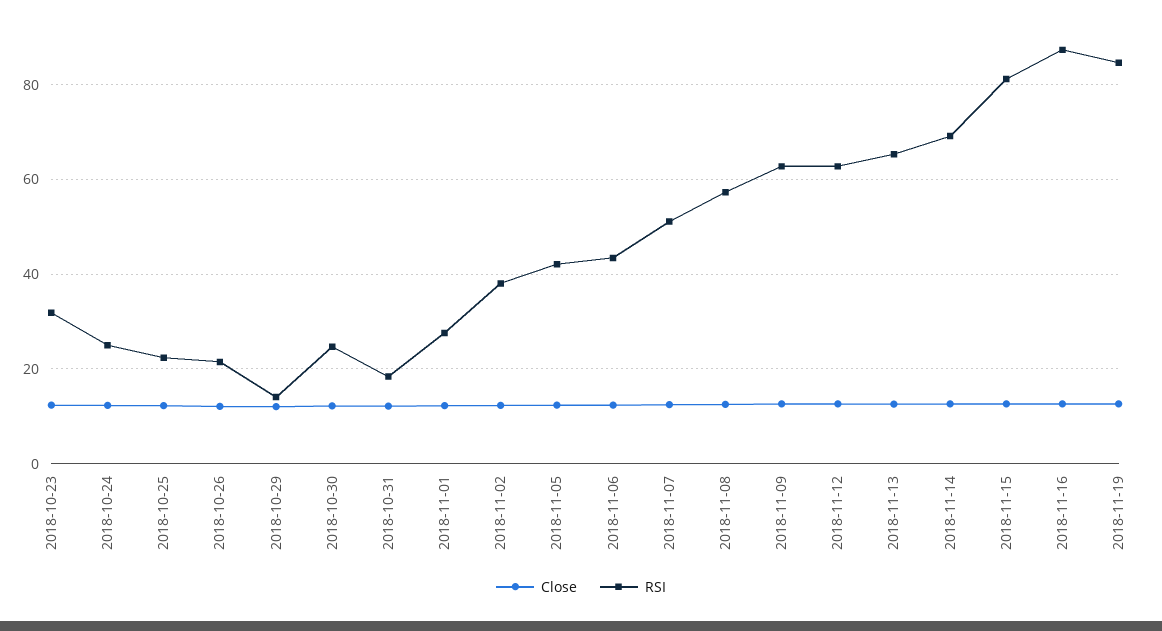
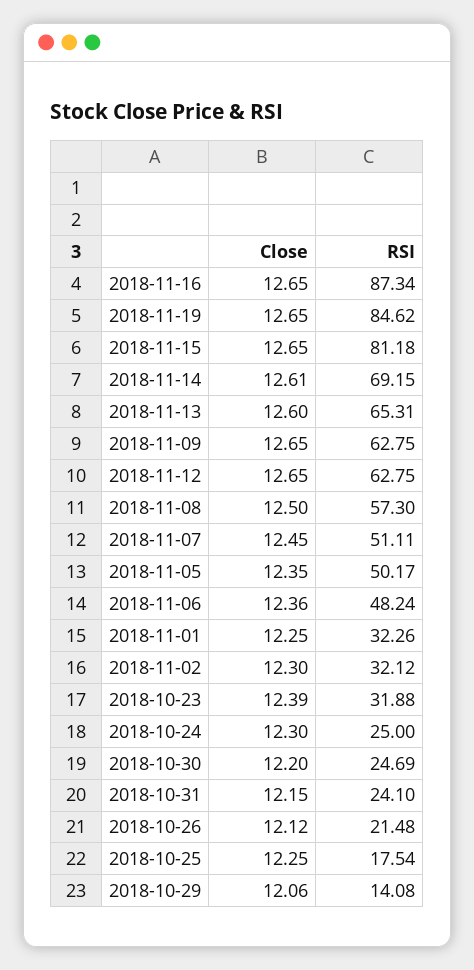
  {
    "Close": {
      "2018-10-23": 12.39,
      "2018-10-24": 12.3,
      "2018-10-25": 12.25,
      "2018-10-26": 12.12,
      "2018-10-29": 12.06,
      "2018-10-30": 12.2,
      "2018-10-31": 12.15,
      "2018-11-01": 12.25,
      "2018-11-02": 12.3,
      "2018-11-05": 12.35,
      "2018-11-06": 12.36,
      "2018-11-07": 12.45,
      "2018-11-08": 12.5,
      "2018-11-09": 12.65,
      "2018-11-12": 12.65,
      "2018-11-13": 12.6,
      "2018-11-14": 12.61,
      "2018-11-15": 12.65,
      "2018-11-16": 12.65,
      "2018-11-19": 12.65
    },
    "RSI": {
      "2018-10-23": 31.88,
      "2018-10-24": 25,
-     "2018-10-25": 22,
+     "2018-10-25": 17.54,
      "2018-10-26": 21.48,
      "2018-10-29": 14.08,
      "2018-10-30": 24.69,
-     "2018-10-31": 18,
+     "2018-10-31": 24.1,
-     "2018-11-01": 28,
+     "2018-11-01": 32.26,
-     "2018-11-02": 38,
+     "2018-11-02": 32.12,
-     "2018-11-05": 42,
+     "2018-11-05": 50.17,
-     "2018-11-06": 44,
+     "2018-11-06": 48.24,
      "2018-11-07": 51.11,
      "2018-11-08": 57.3,
      "2018-11-09": 62.75,
      "2018-11-12": 62.75,
      "2018-11-13": 65.31,
      "2018-11-14": 69.15,
      "2018-11-15": 81.18,
      "2018-11-16": 87.34,
      "2018-11-19": 84.62
    }
  }

